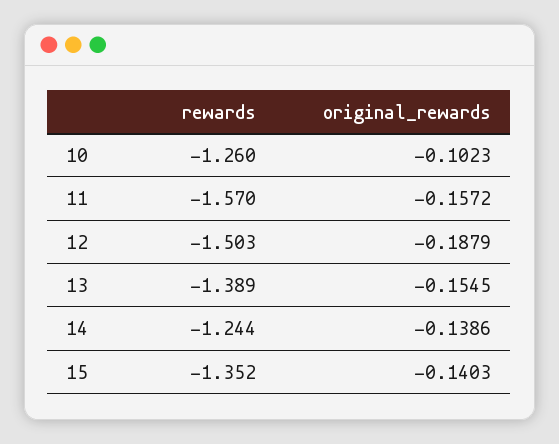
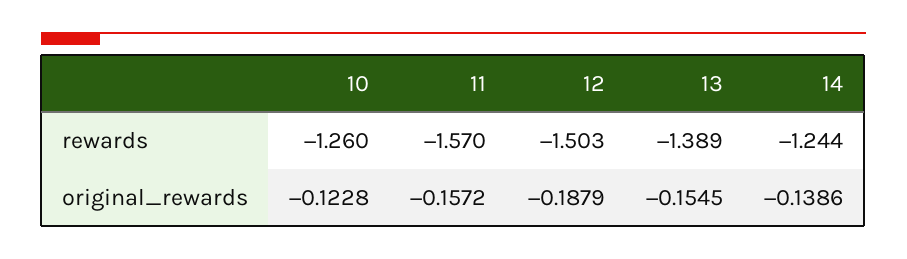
  {
    "rewards": {
      "10": -1.26,
      "11": -1.57,
      "12": -1.503,
      "13": -1.389,
-     "14": -1.244,
+     "14": -1.244
-     "15": -1.352
    },
    "original_rewards": {
-     "10": -0.1023,
+     "10": -0.1228,
      "11": -0.1572,
      "12": -0.1879,
      "13": -0.1545,
-     "14": -0.1386,
+     "14": -0.1386
-     "15": -0.1403
    }
  }

